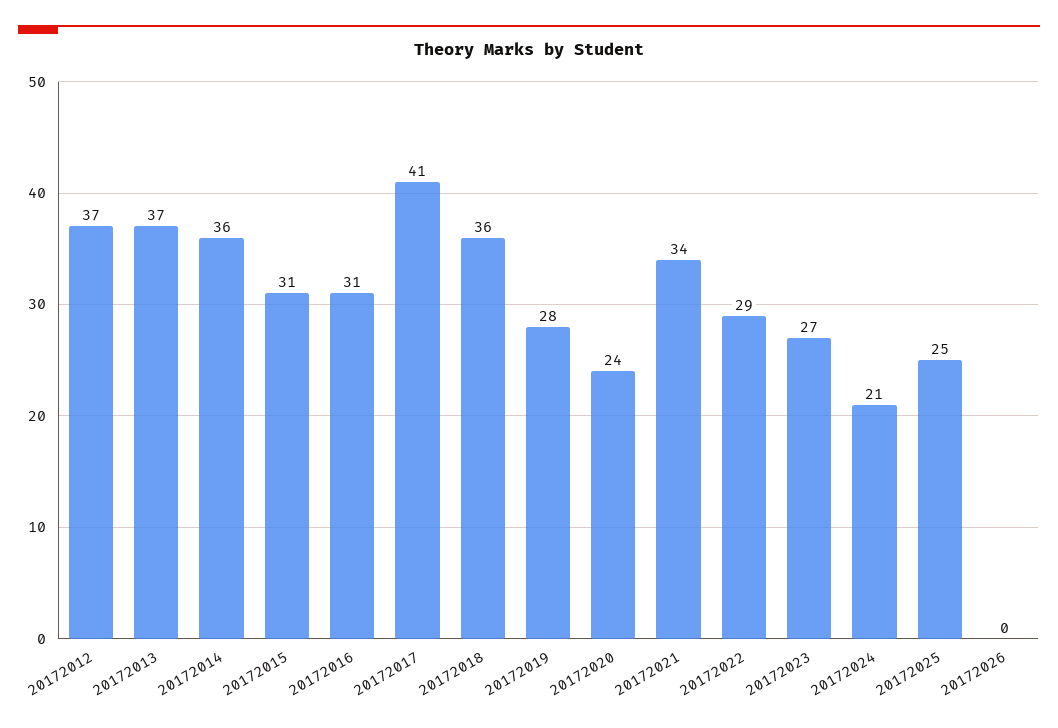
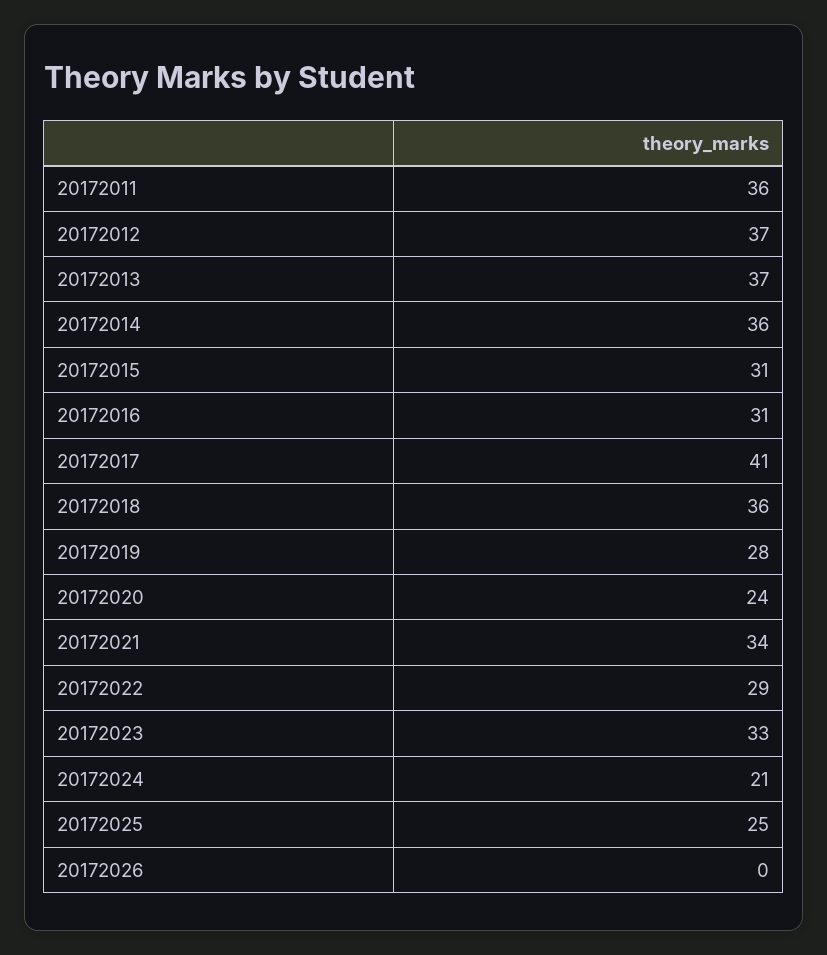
  {
    "20172012": 37,
    "20172013": 37,
    "20172014": 36,
    "20172015": 31,
    "20172016": 31,
    "20172017": 41,
    "20172018": 36,
    "20172019": 28,
    "20172020": 24,
    "20172021": 34,
    "20172022": 29,
-   "20172023": 27,
+   "20172023": 33,
    "20172024": 21,
    "20172025": 25,
-   "20172026": 0
+   "20172026": 0,
+   "20172011": 36
  }

